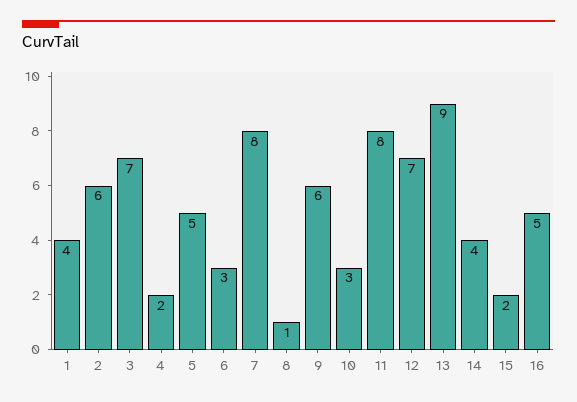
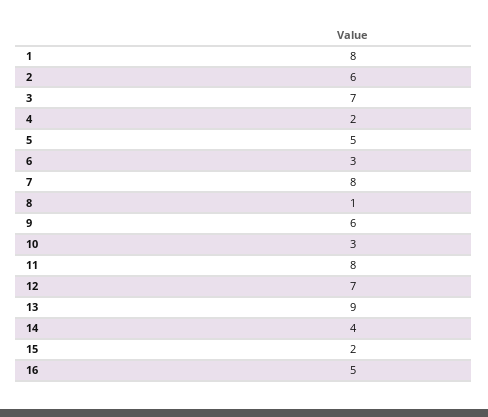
  {
-   "1": 4,
+   "1": 8,
    "2": 6,
    "3": 7,
    "4": 2,
    "5": 5,
    "6": 3,
    "7": 8,
    "8": 1,
    "9": 6,
    "10": 3,
    "11": 8,
    "12": 7,
    "13": 9,
    "14": 4,
    "15": 2,
    "16": 5
  }

